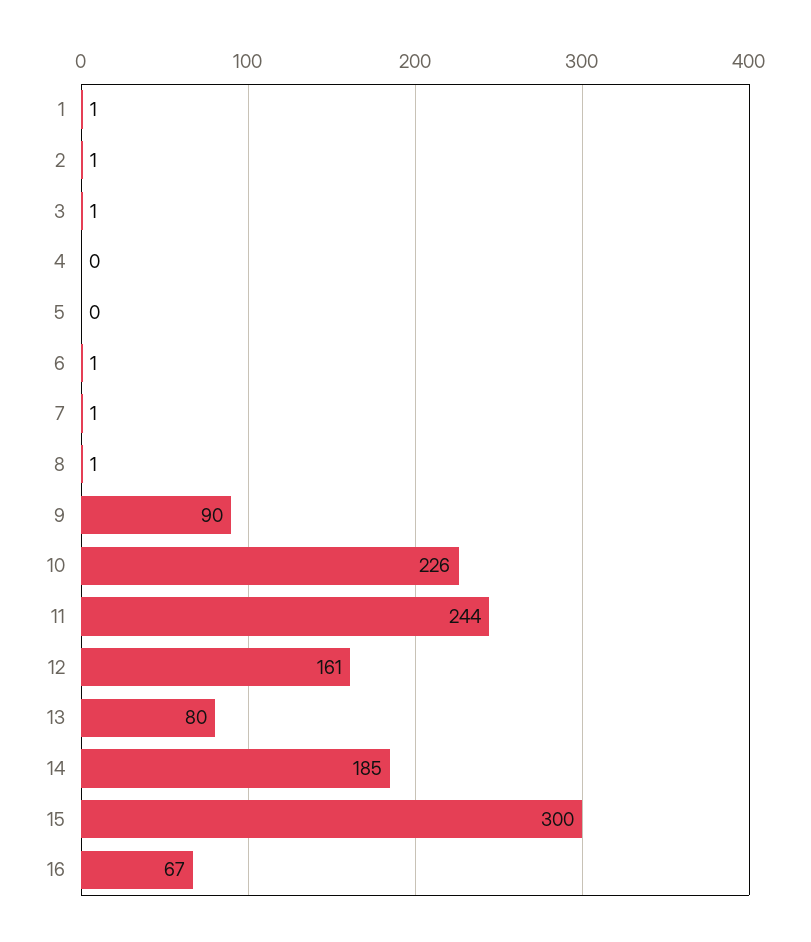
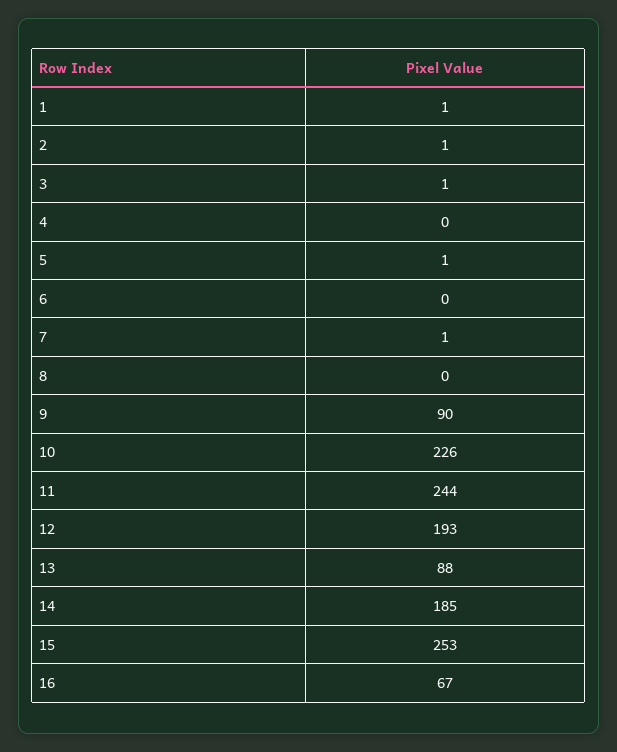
  {
    "1": 1,
    "2": 1,
    "3": 1,
    "4": 0,
-   "5": 0,
+   "5": 1,
-   "6": 1,
+   "6": 0,
    "7": 1,
-   "8": 1,
+   "8": 0,
    "9": 90,
    "10": 226,
    "11": 244,
-   "12": 161,
+   "12": 193,
-   "13": 80,
+   "13": 88,
    "14": 185,
-   "15": 300,
+   "15": 253,
    "16": 67
  }

